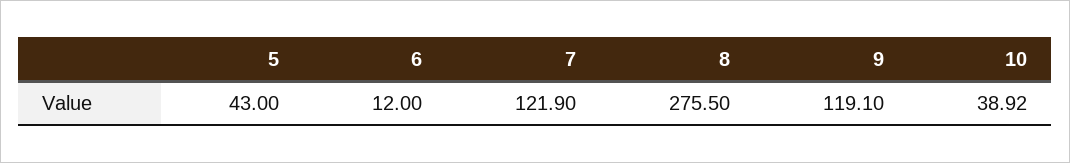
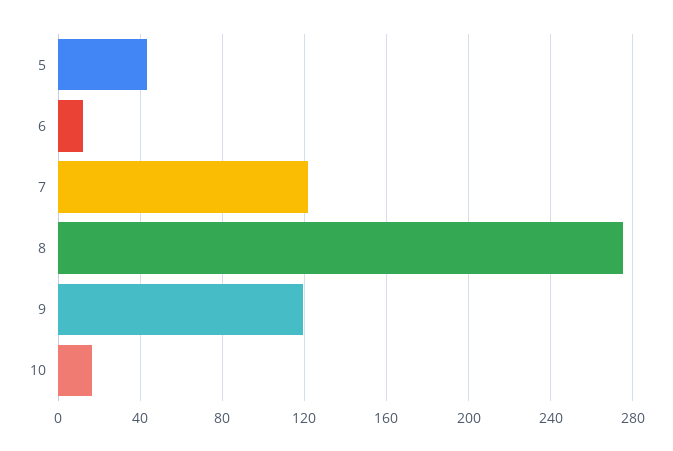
  {
    "5": 43,
    "6": 12,
    "7": 121.9,
    "8": 275.5,
    "9": 119.1,
-   "10": 38.92
+   "10": 15
  }

